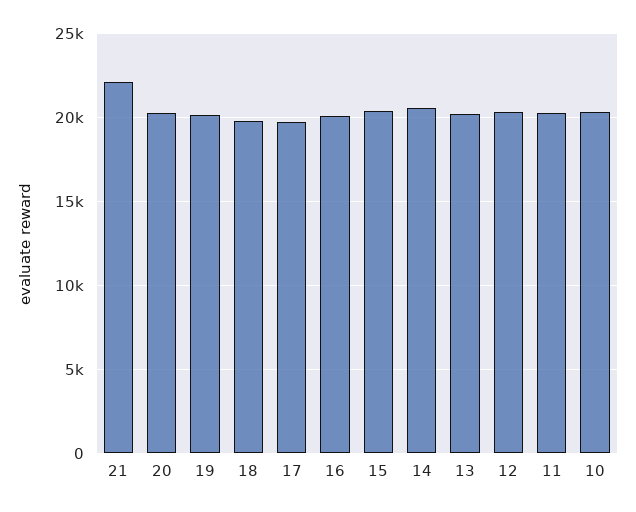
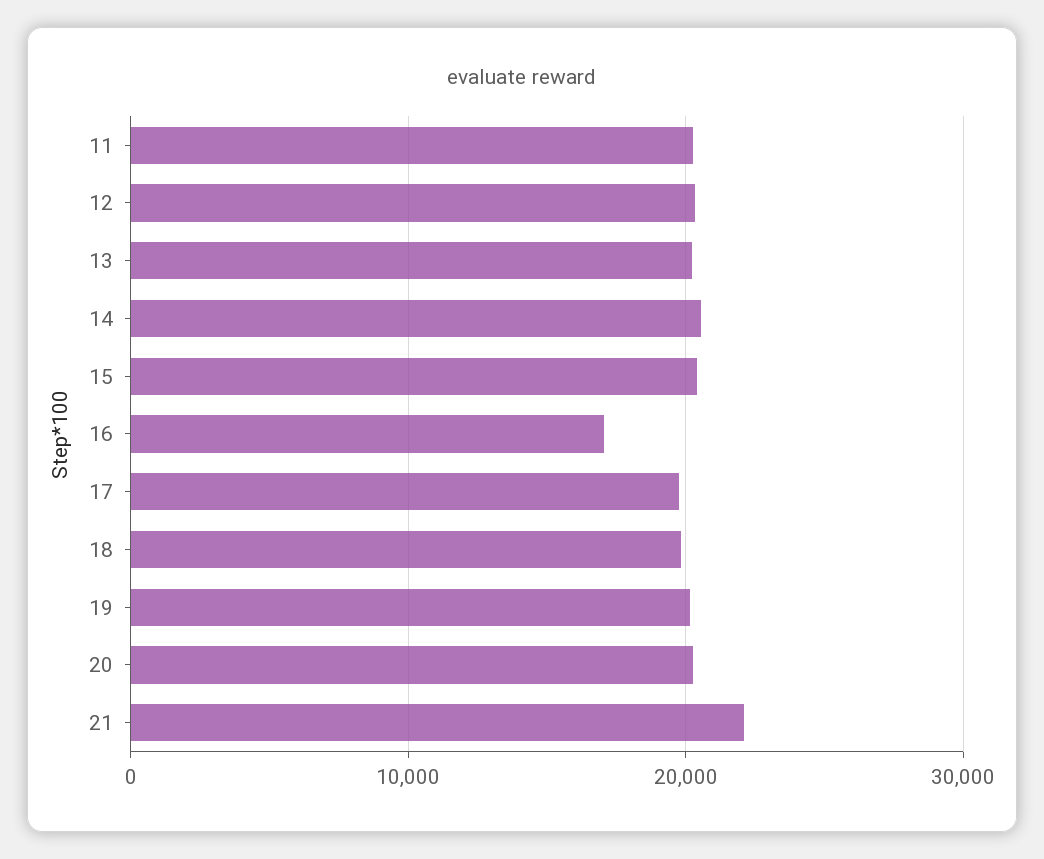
  {
    "21": 22000,
    "20": 20500,
    "19": 20000,
    "18": 20000,
    "17": 19500,
-   "16": 20000,
+   "16": 17000,
    "15": 20500,
    "14": 20500,
    "13": 20000,
    "12": 20500,
-   "11": 20500,
+   "11": 20500
-   "10": 20500
  }

